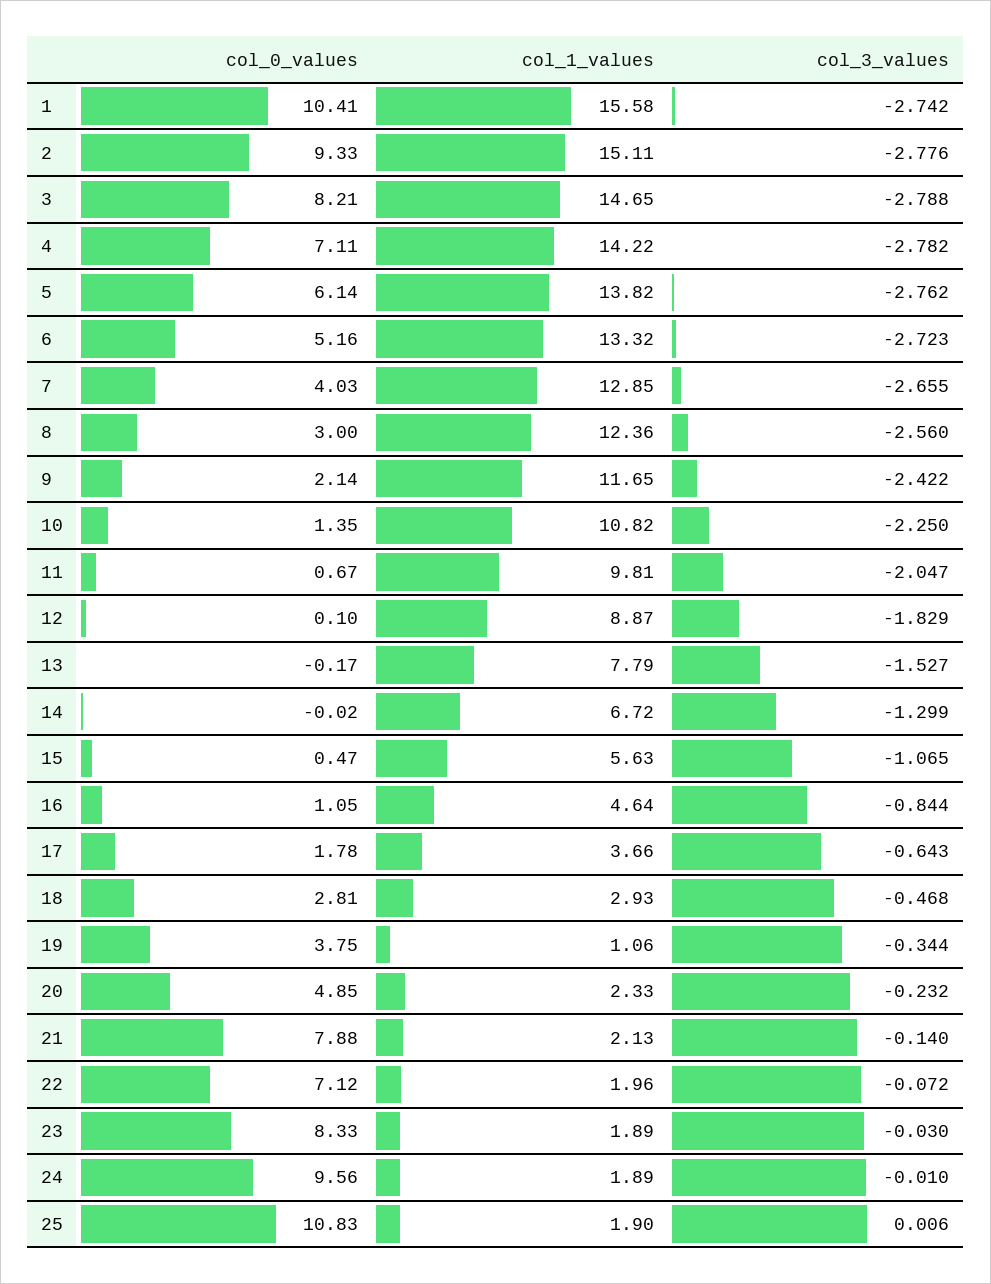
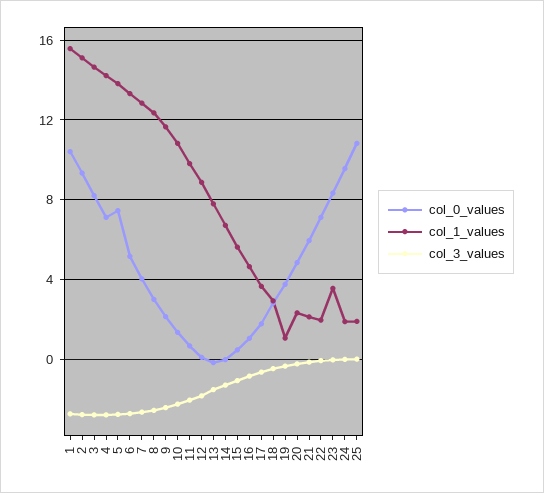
  {
    "col_0_values": {
      "1": 10.41,
      "2": 9.33,
      "3": 8.21,
      "4": 7.11,
-     "5": 6.14,
+     "5": 7.5,
      "6": 5.16,
      "7": 4.03,
      "8": 3,
      "9": 2.14,
      "10": 1.35,
      "11": 0.67,
      "12": 0.1,
      "13": -0.17,
      "14": -0.02,
      "15": 0.47,
      "16": 1.05,
      "17": 1.78,
      "18": 2.81,
      "19": 3.75,
      "20": 4.85,
-     "21": 7.88,
+     "21": 6,
      "22": 7.12,
      "23": 8.33,
      "24": 9.56,
      "25": 10.83
    },
    "col_1_values": {
      "1": 15.58,
      "2": 15.11,
      "3": 14.65,
      "4": 14.22,
      "5": 13.82,
      "6": 13.32,
      "7": 12.85,
      "8": 12.36,
      "9": 11.65,
      "10": 10.82,
      "11": 9.81,
      "12": 8.87,
      "13": 7.79,
      "14": 6.72,
      "15": 5.63,
      "16": 4.64,
      "17": 3.66,
      "18": 2.93,
      "19": 1.06,
      "20": 2.33,
      "21": 2.13,
      "22": 1.96,
-     "23": 1.89,
+     "23": 3.5,
      "24": 1.89,
      "25": 1.9
    },
    "col_3_values": {
      "1": -2.742,
      "2": -2.776,
      "3": -2.788,
      "4": -2.782,
      "5": -2.762,
      "6": -2.723,
      "7": -2.655,
      "8": -2.56,
      "9": -2.422,
      "10": -2.25,
      "11": -2.047,
      "12": -1.829,
      "13": -1.527,
      "14": -1.299,
      "15": -1.065,
      "16": -0.844,
      "17": -0.643,
      "18": -0.468,
      "19": -0.344,
      "20": -0.232,
      "21": -0.14,
      "22": -0.072,
      "23": -0.03,
      "24": -0.01,
      "25": 0.006
    }
  }

